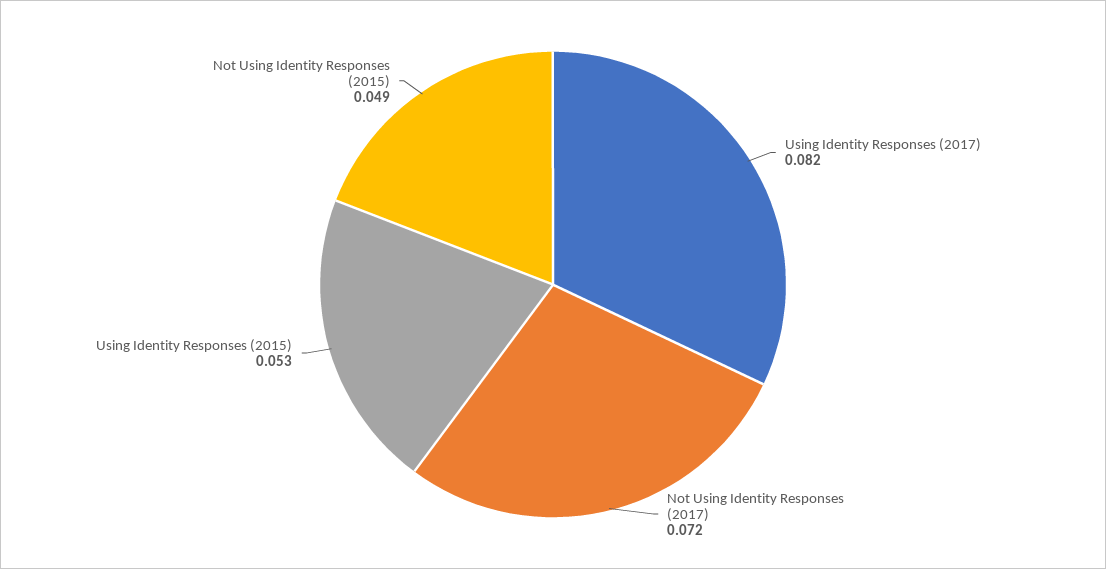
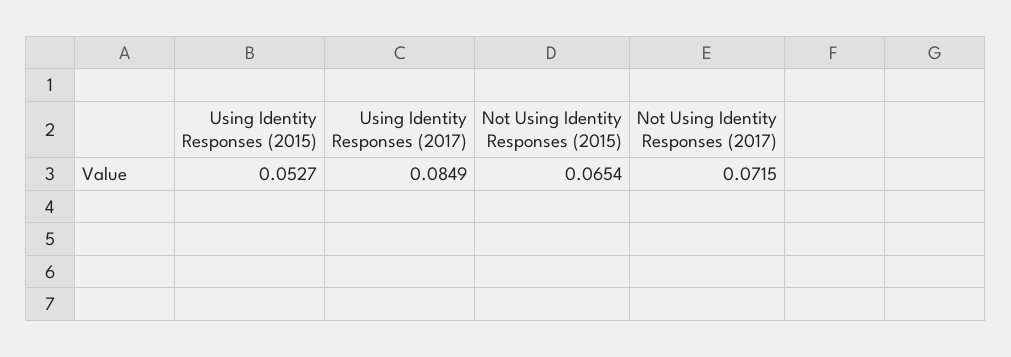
  {
-   "Using Identity Responses (2017)": 0.082,
+   "Using Identity Responses (2017)": 0.0849,
    "Not Using Identity Responses (2017)": 0.0715,
    "Using Identity Responses (2015)": 0.0527,
-   "Not Using Identity Responses (2015)": 0.049
+   "Not Using Identity Responses (2015)": 0.0654
  }

